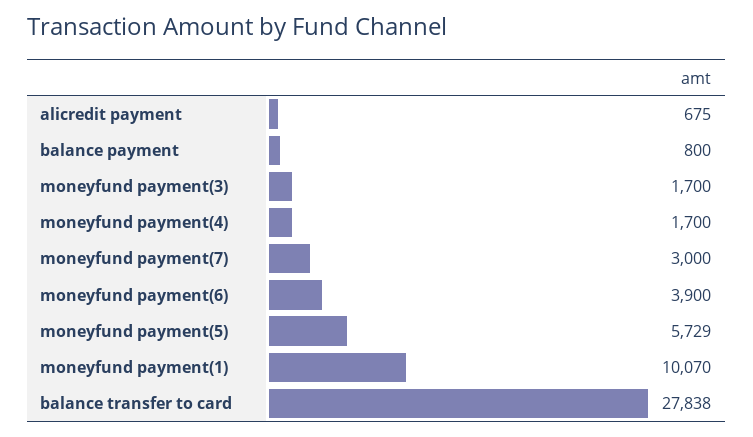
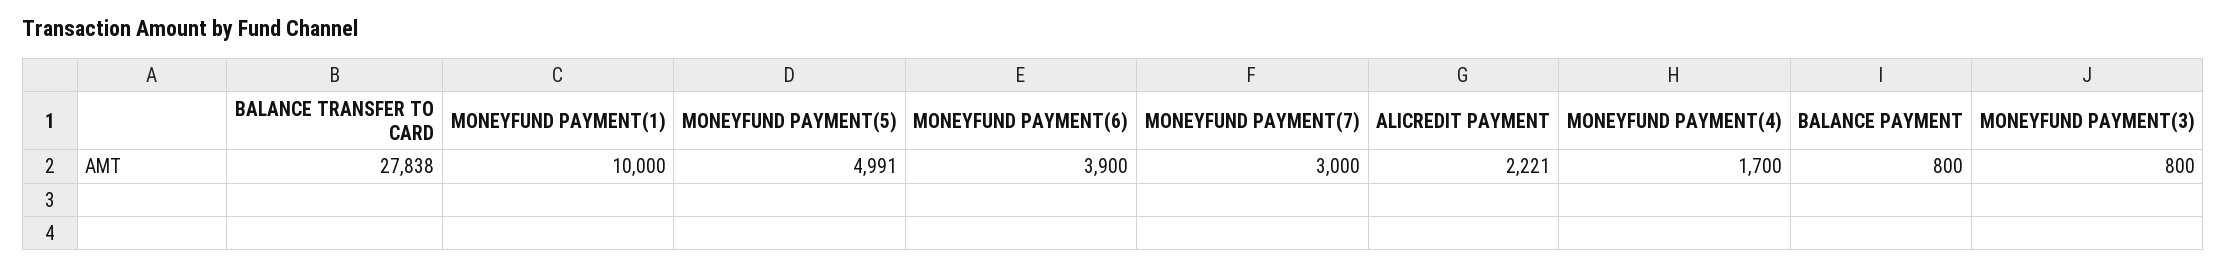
  {
-   "alicredit payment": 675,
+   "alicredit payment": 2221,
    "balance payment": 800,
-   "moneyfund payment(3)": 1700,
+   "moneyfund payment(3)": 800,
    "moneyfund payment(4)": 1700,
    "moneyfund payment(7)": 3000,
    "moneyfund payment(6)": 3900,
-   "moneyfund payment(5)": 5729,
+   "moneyfund payment(5)": 4991,
-   "moneyfund payment(1)": 10070,
+   "moneyfund payment(1)": 10000,
    "balance transfer to card": 27838
  }

